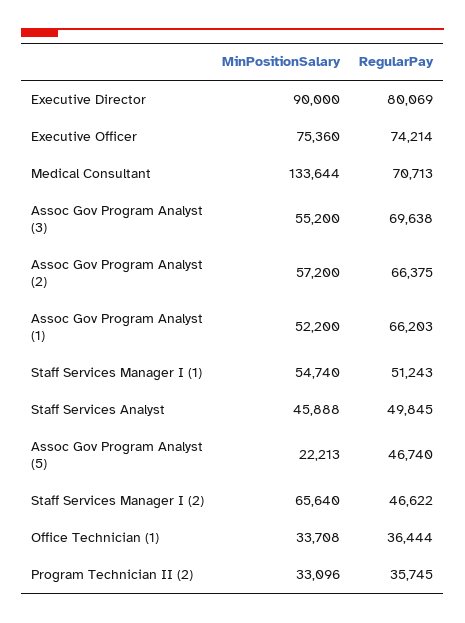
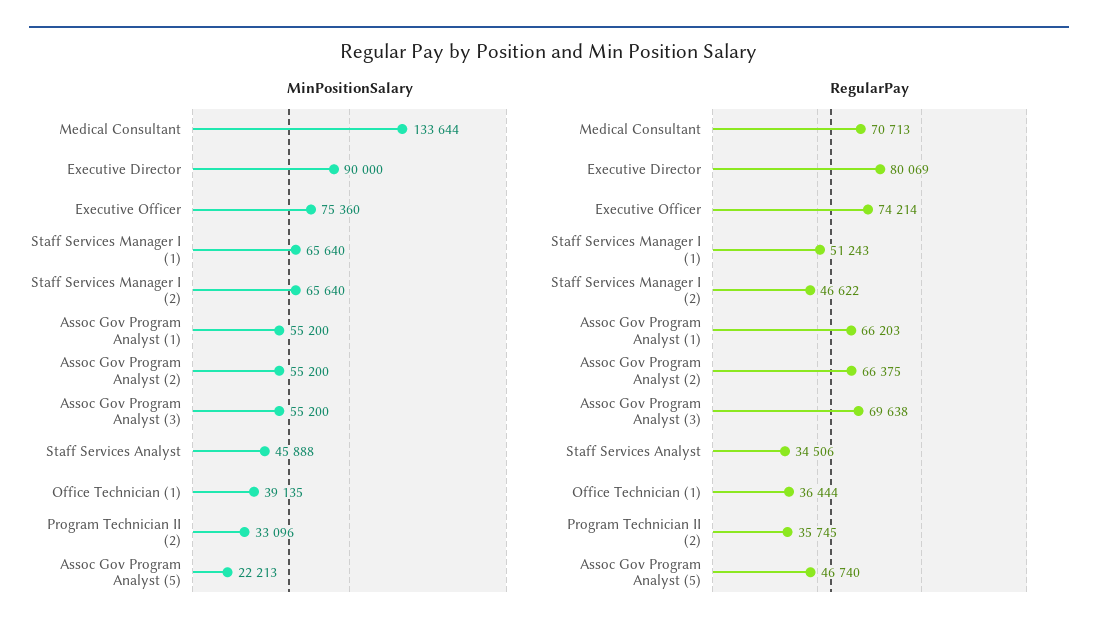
  {
    "MinPositionSalary": {
      "Executive Director": 90000,
      "Executive Officer": 75360,
      "Medical Consultant": 133644,
      "Assoc Gov Program Analyst (3)": 55200,
-     "Assoc Gov Program Analyst (2)": 57200,
+     "Assoc Gov Program Analyst (2)": 55200,
-     "Assoc Gov Program Analyst (1)": 52200,
+     "Assoc Gov Program Analyst (1)": 55200,
-     "Staff Services Manager I (1)": 54740,
+     "Staff Services Manager I (1)": 65640,
      "Staff Services Analyst": 45888,
      "Assoc Gov Program Analyst (5)": 22213,
      "Staff Services Manager I (2)": 65640,
-     "Office Technician (1)": 33708,
+     "Office Technician (1)": 39135,
      "Program Technician II (2)": 33096
    },
    "RegularPay": {
      "Executive Director": 80069,
      "Executive Officer": 74214,
      "Medical Consultant": 70713,
      "Assoc Gov Program Analyst (3)": 69638,
      "Assoc Gov Program Analyst (2)": 66375,
      "Assoc Gov Program Analyst (1)": 66203,
      "Staff Services Manager I (1)": 51243,
-     "Staff Services Analyst": 49845,
+     "Staff Services Analyst": 34506,
      "Assoc Gov Program Analyst (5)": 46740,
      "Staff Services Manager I (2)": 46622,
      "Office Technician (1)": 36444,
      "Program Technician II (2)": 35745
    }
  }

